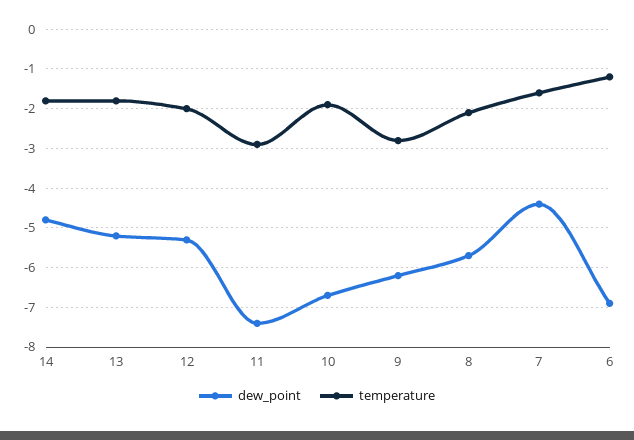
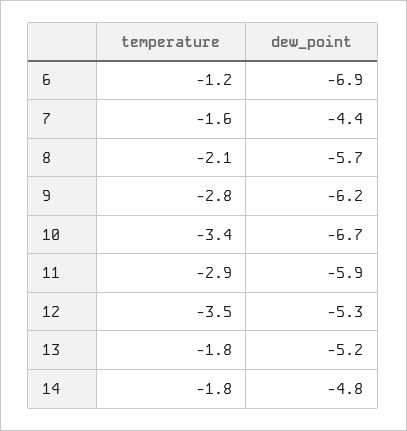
  {
    "dew_point": {
      "14": -4.8,
      "13": -5.2,
      "12": -5.3,
-     "11": -7.5,
+     "11": -5.9,
      "10": -6.7,
      "9": -6.2,
      "8": -5.7,
      "7": -4.4,
      "6": -6.9
    },
    "temperature": {
      "14": -1.8,
      "13": -1.8,
-     "12": -2,
+     "12": -3.5,
      "11": -2.9,
-     "10": -2,
+     "10": -3.4,
      "9": -2.8,
      "8": -2.1,
      "7": -1.6,
      "6": -1.2
    }
  }

